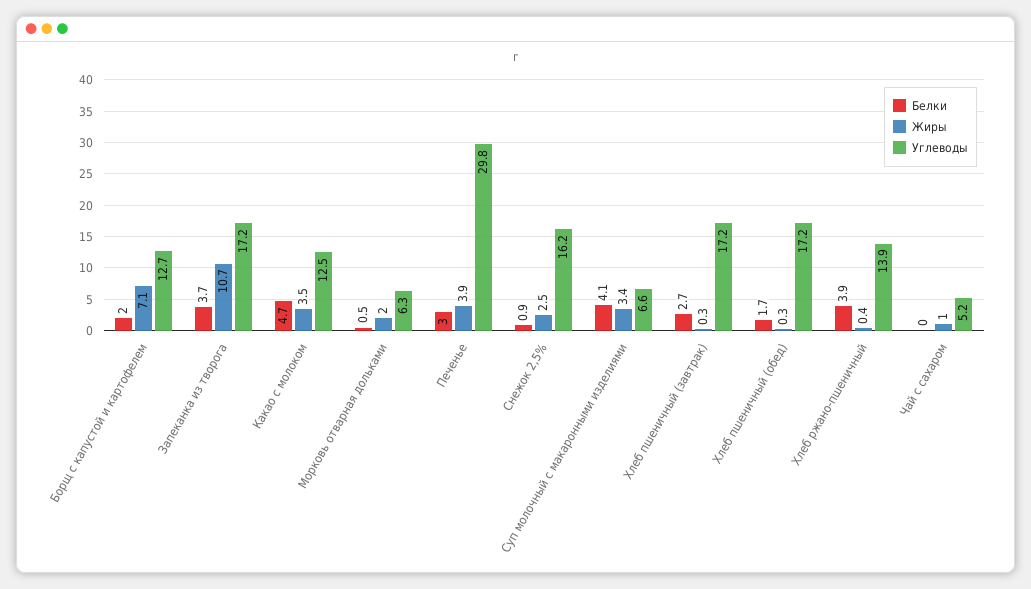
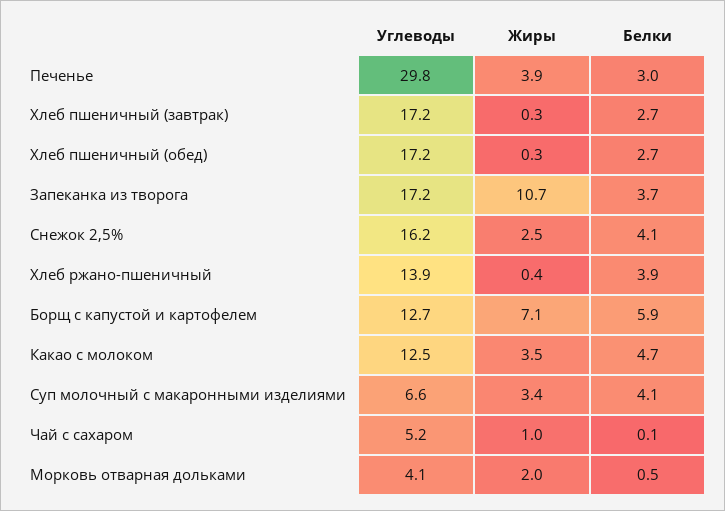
  {
    "Белки": {
-     "Борщ с капустой и картофелем": 2,
+     "Борщ с капустой и картофелем": 5.9,
      "Запеканка из творога": 3.7,
      "Какао с молоком": 4.7,
      "Морковь отварная дольками": 0.5,
      "Печенье": 3,
-     "Снежок 2,5%": 0.9,
+     "Снежок 2,5%": 4.1,
      "Суп молочный с макаронными изделиями": 4.1,
      "Хлеб пшеничный (завтрак)": 2.7,
-     "Хлеб пшеничный (обед)": 1.7,
+     "Хлеб пшеничный (обед)": 2.7,
      "Хлеб ржано-пшеничный": 3.9,
-     "Чай с сахаром": 0
+     "Чай с сахаром": 0.1
    },
    "Жиры": {
      "Борщ с капустой и картофелем": 7.1,
      "Запеканка из творога": 10.7,
      "Какао с молоком": 3.5,
      "Морковь отварная дольками": 2,
      "Печенье": 3.9,
      "Снежок 2,5%": 2.5,
      "Суп молочный с макаронными изделиями": 3.4,
      "Хлеб пшеничный (завтрак)": 0.3,
      "Хлеб пшеничный (обед)": 0.3,
      "Хлеб ржано-пшеничный": 0.4,
      "Чай с сахаром": 1
    },
    "Углеводы": {
      "Борщ с капустой и картофелем": 12.7,
      "Запеканка из творога": 17.2,
      "Какао с молоком": 12.5,
-     "Морковь отварная дольками": 6.3,
+     "Морковь отварная дольками": 4.1,
      "Печенье": 29.8,
      "Снежок 2,5%": 16.2,
      "Суп молочный с макаронными изделиями": 6.6,
      "Хлеб пшеничный (завтрак)": 17.2,
      "Хлеб пшеничный (обед)": 17.2,
      "Хлеб ржано-пшеничный": 13.9,
      "Чай с сахаром": 5.2
    }
  }

